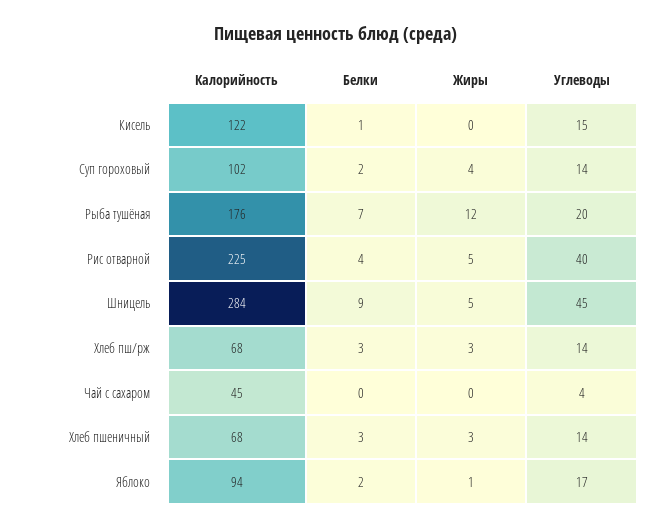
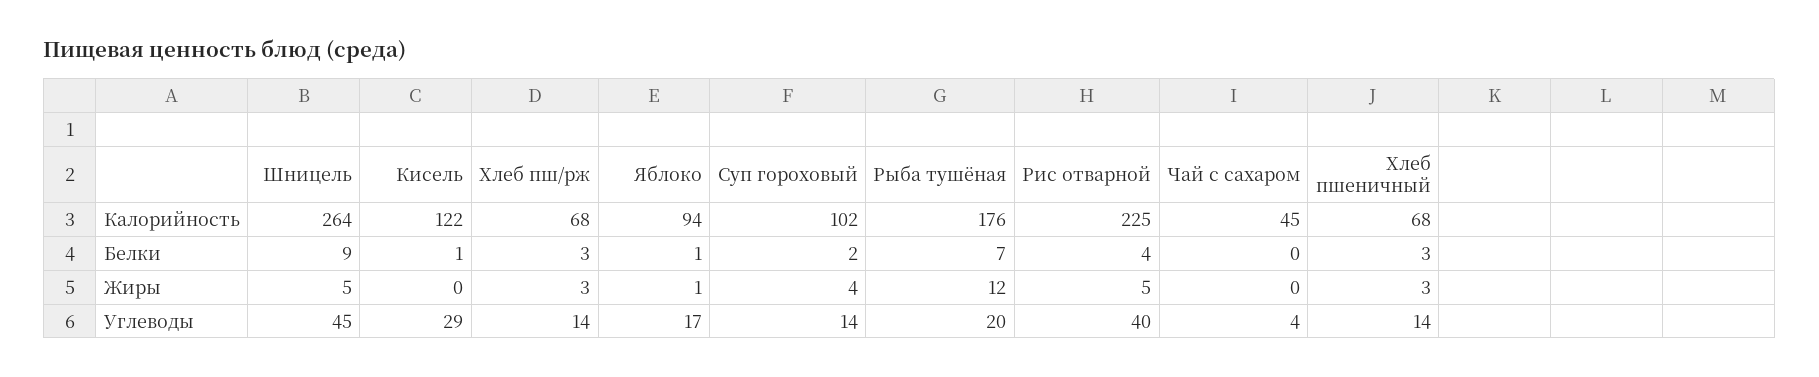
  {
    "Калорийность": {
      "Кисель": 122,
      "Суп гороховый": 102,
      "Рыба тушёная": 176,
      "Рис отварной": 225,
-     "Шницель": 284,
+     "Шницель": 264,
      "Хлеб пш/рж": 68,
      "Чай с сахаром": 45,
      "Хлеб пшеничный": 68,
      "Яблоко": 94
    },
    "Белки": {
      "Кисель": 1,
      "Суп гороховый": 2,
      "Рыба тушёная": 7,
      "Рис отварной": 4,
      "Шницель": 9,
      "Хлеб пш/рж": 3,
      "Чай с сахаром": 0,
      "Хлеб пшеничный": 3,
-     "Яблоко": 2
+     "Яблоко": 1
    },
    "Жиры": {
      "Кисель": 0,
      "Суп гороховый": 4,
      "Рыба тушёная": 12,
      "Рис отварной": 5,
      "Шницель": 5,
      "Хлеб пш/рж": 3,
      "Чай с сахаром": 0,
      "Хлеб пшеничный": 3,
      "Яблоко": 1
    },
    "Углеводы": {
-     "Кисель": 15,
+     "Кисель": 29,
      "Суп гороховый": 14,
      "Рыба тушёная": 20,
      "Рис отварной": 40,
      "Шницель": 45,
      "Хлеб пш/рж": 14,
      "Чай с сахаром": 4,
      "Хлеб пшеничный": 14,
      "Яблоко": 17
    }
  }

